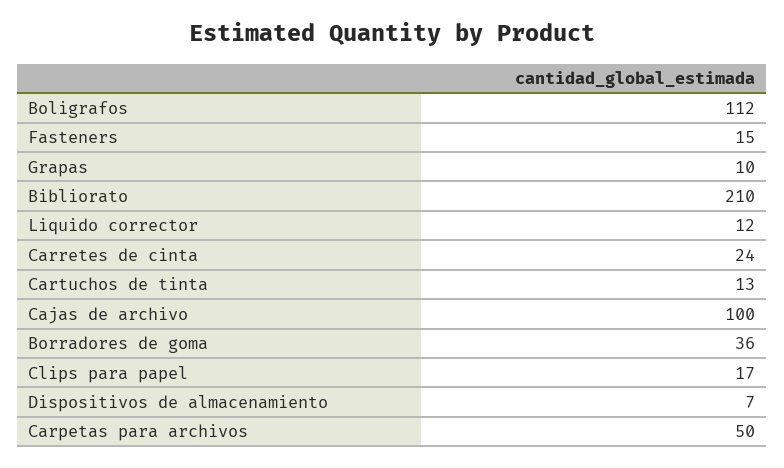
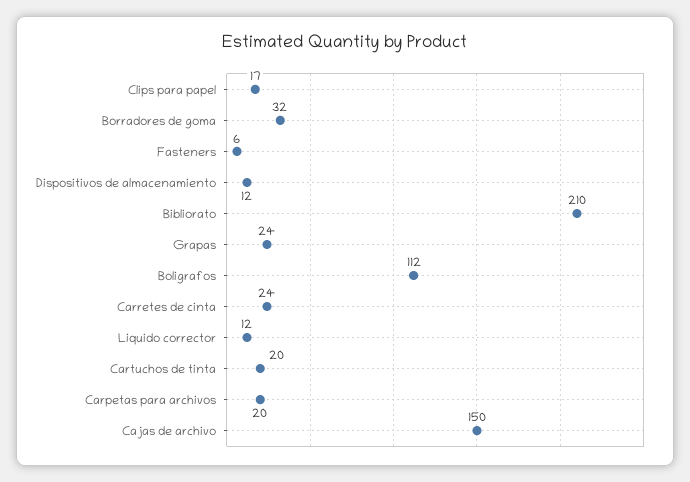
  {
    "Boligrafos": 112,
-   "Fasteners": 15,
+   "Fasteners": 6,
-   "Grapas": 10,
+   "Grapas": 24,
    "Bibliorato": 210,
    "Liquido corrector": 12,
    "Carretes de cinta": 24,
-   "Cartuchos de tinta": 13,
+   "Cartuchos de tinta": 20,
-   "Cajas de archivo": 100,
+   "Cajas de archivo": 150,
-   "Borradores de goma": 36,
+   "Borradores de goma": 32,
    "Clips para papel": 17,
-   "Dispositivos de almacenamiento": 7,
+   "Dispositivos de almacenamiento": 12,
-   "Carpetas para archivos": 50
+   "Carpetas para archivos": 20
  }

